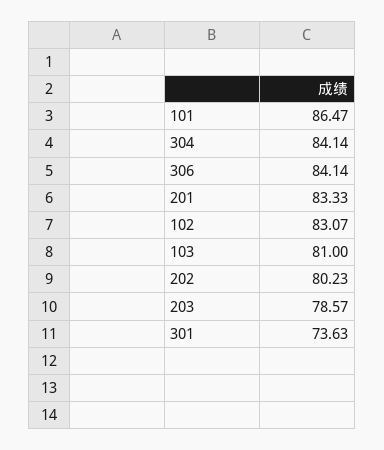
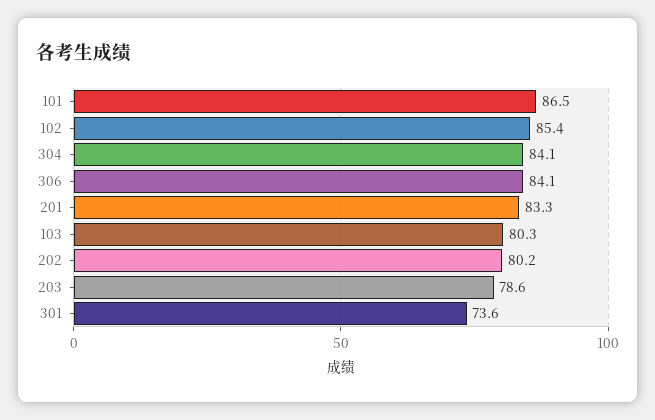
  {
    "101": 86.47,
    "304": 84.14,
    "306": 84.14,
    "201": 83.33,
-   "102": 83.07,
+   "102": 85.4,
-   "103": 81,
+   "103": 80.3,
    "202": 80.23,
    "203": 78.57,
    "301": 73.63
  }

